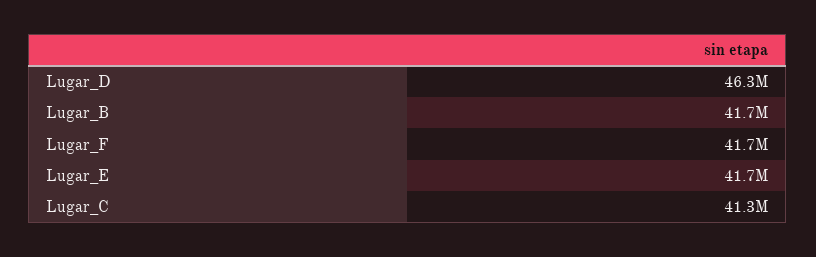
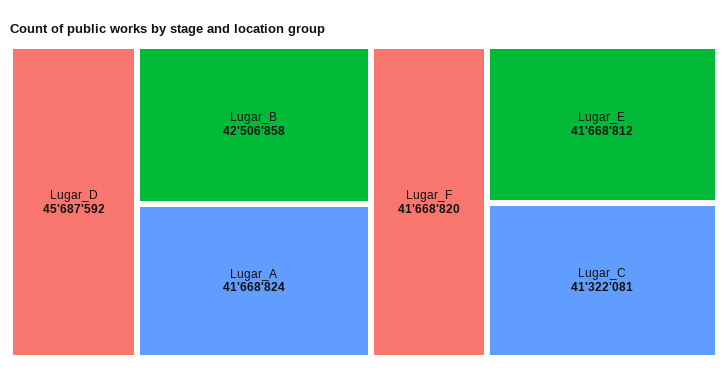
  {
-   "Lugar_D": 46300000,
+   "Lugar_D": 45687592,
-   "Lugar_B": 41700000,
+   "Lugar_B": 42506858,
    "Lugar_F": 41668820,
    "Lugar_E": 41668812,
-   "Lugar_C": 41322081
+   "Lugar_C": 41322081,
+   "Lugar_A": 41668824
  }

